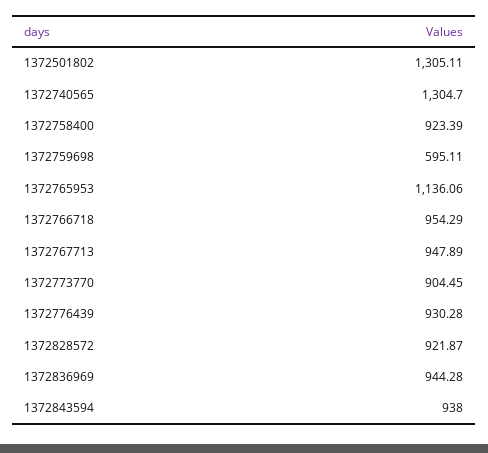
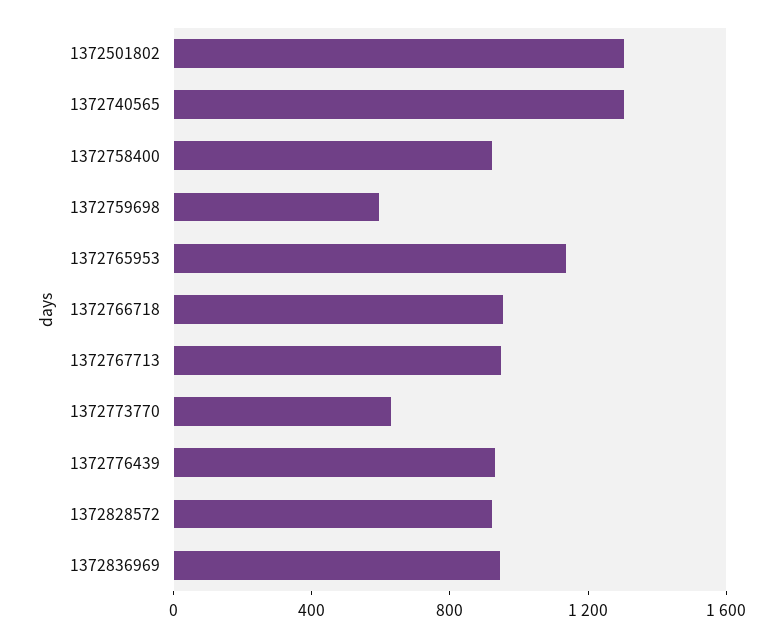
  {
    "1372501802": 1305.11,
    "1372740565": 1304.7,
    "1372758400": 923.39,
    "1372759698": 595.11,
    "1372765953": 1136.06,
    "1372766718": 954.29,
    "1372767713": 947.89,
-   "1372773770": 904.45,
+   "1372773770": 600,
    "1372776439": 930.28,
    "1372828572": 921.87,
-   "1372836969": 944.28,
+   "1372836969": 944.28
-   "1372843594": 938
  }

